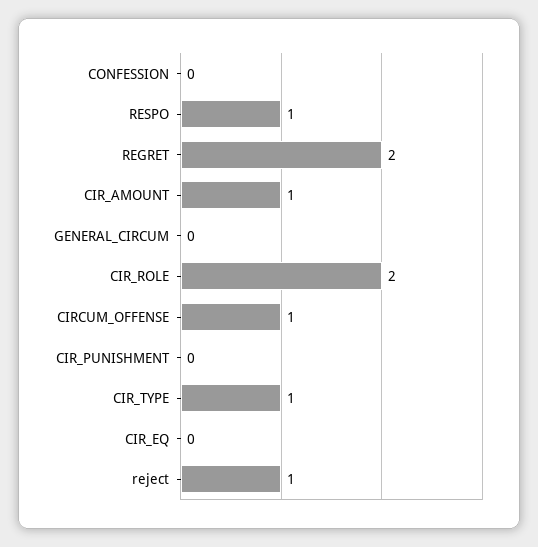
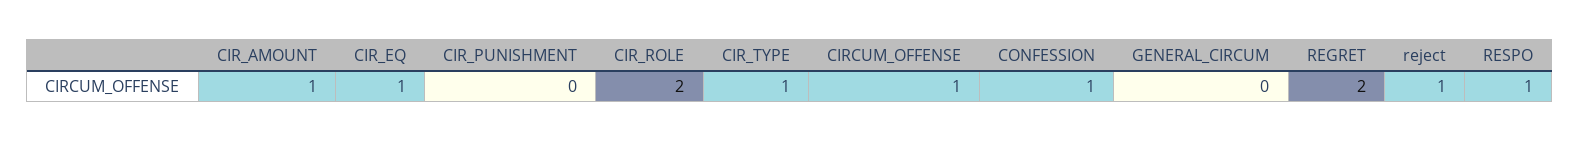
  {
-   "CONFESSION": 0,
+   "CONFESSION": 1,
    "RESPO": 1,
    "REGRET": 2,
    "CIR_AMOUNT": 1,
    "GENERAL_CIRCUM": 0,
    "CIR_ROLE": 2,
    "CIRCUM_OFFENSE": 1,
    "CIR_PUNISHMENT": 0,
    "CIR_TYPE": 1,
-   "CIR_EQ": 0,
+   "CIR_EQ": 1,
    "reject": 1
  }

